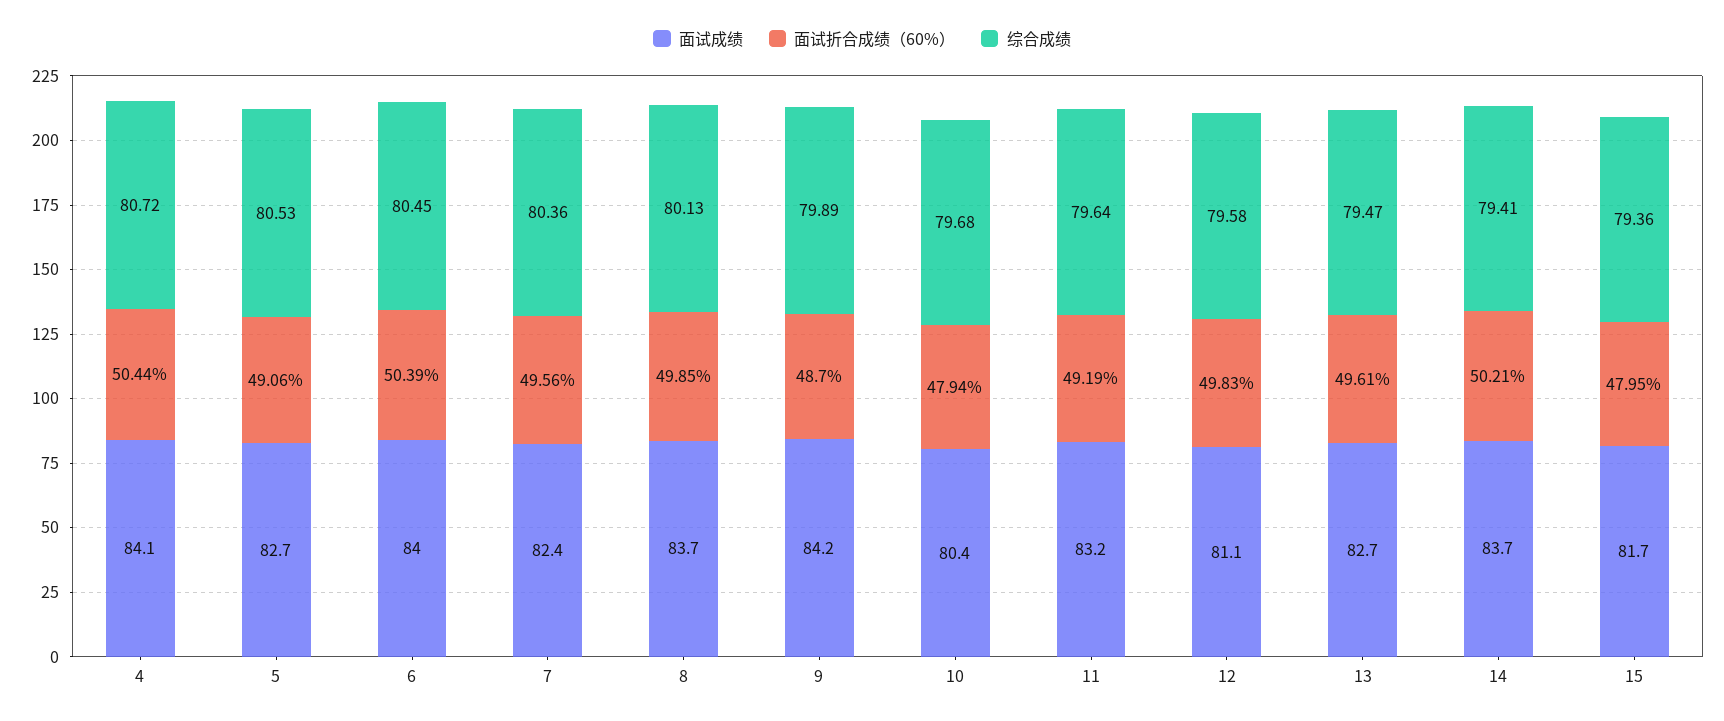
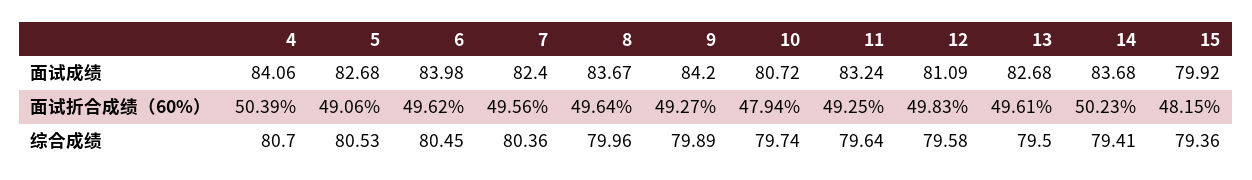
  {
    "面试成绩": {
      "4": 84.06,
      "5": 82.68,
      "6": 83.98,
      "7": 82.4,
      "8": 83.67,
      "9": 84.2,
-     "10": 80.4,
+     "10": 80.72,
      "11": 83.24,
      "12": 81.09,
      "13": 82.68,
      "14": 83.68,
-     "15": 81.7
+     "15": 79.92
    },
    "面试折合成绩（60%）": {
-     "4": 50.44,
+     "4": 50.39,
      "5": 49.06,
-     "6": 50.39,
+     "6": 49.62,
      "7": 49.56,
-     "8": 49.85,
+     "8": 49.64,
-     "9": 48.7,
+     "9": 49.27,
      "10": 47.94,
-     "11": 49.19,
+     "11": 49.25,
      "12": 49.83,
      "13": 49.61,
-     "14": 50.21,
+     "14": 50.23,
-     "15": 47.95
+     "15": 48.15
    },
    "综合成绩": {
-     "4": 80.72,
+     "4": 80.7,
      "5": 80.53,
      "6": 80.45,
      "7": 80.36,
-     "8": 80.13,
+     "8": 79.96,
      "9": 79.89,
-     "10": 79.68,
+     "10": 79.74,
      "11": 79.64,
      "12": 79.58,
-     "13": 79.47,
+     "13": 79.5,
      "14": 79.41,
      "15": 79.36
    }
  }

